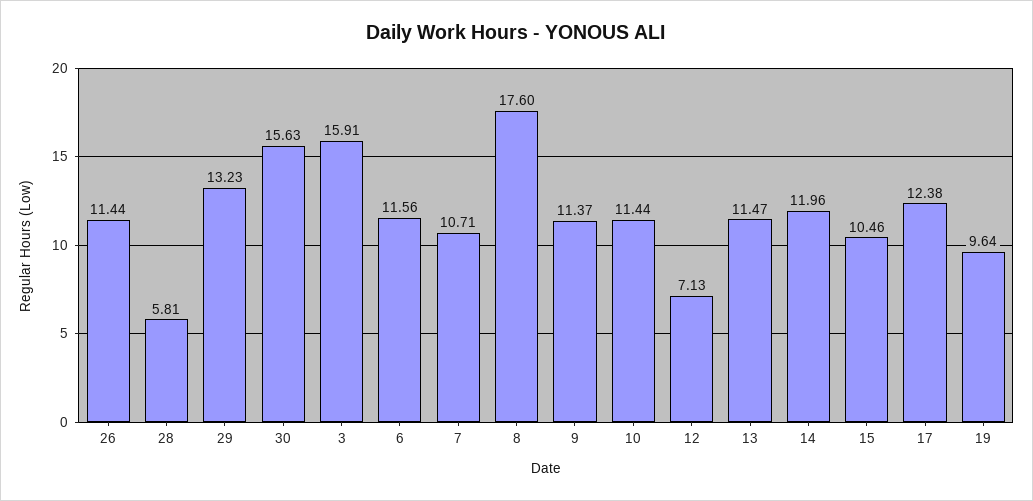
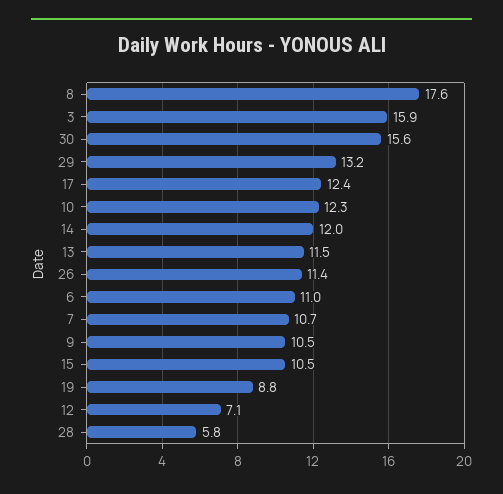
  {
    "26": 11.44,
    "28": 5.81,
    "29": 13.23,
    "30": 15.63,
    "3": 15.91,
-   "6": 11.56,
+   "6": 11,
    "7": 10.71,
    "8": 17.6,
-   "9": 11.37,
+   "9": 10.5,
-   "10": 11.44,
+   "10": 12.3,
    "12": 7.13,
    "13": 11.47,
    "14": 11.96,
    "15": 10.46,
    "17": 12.38,
-   "19": 9.64
+   "19": 8.8
  }

